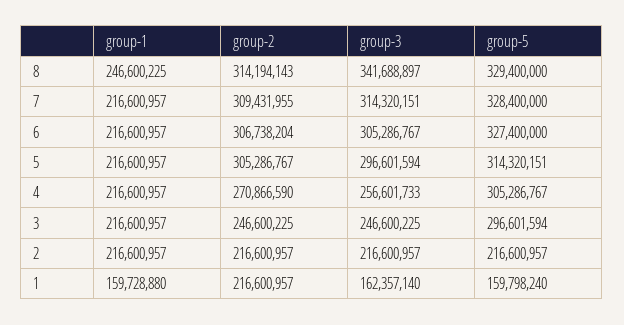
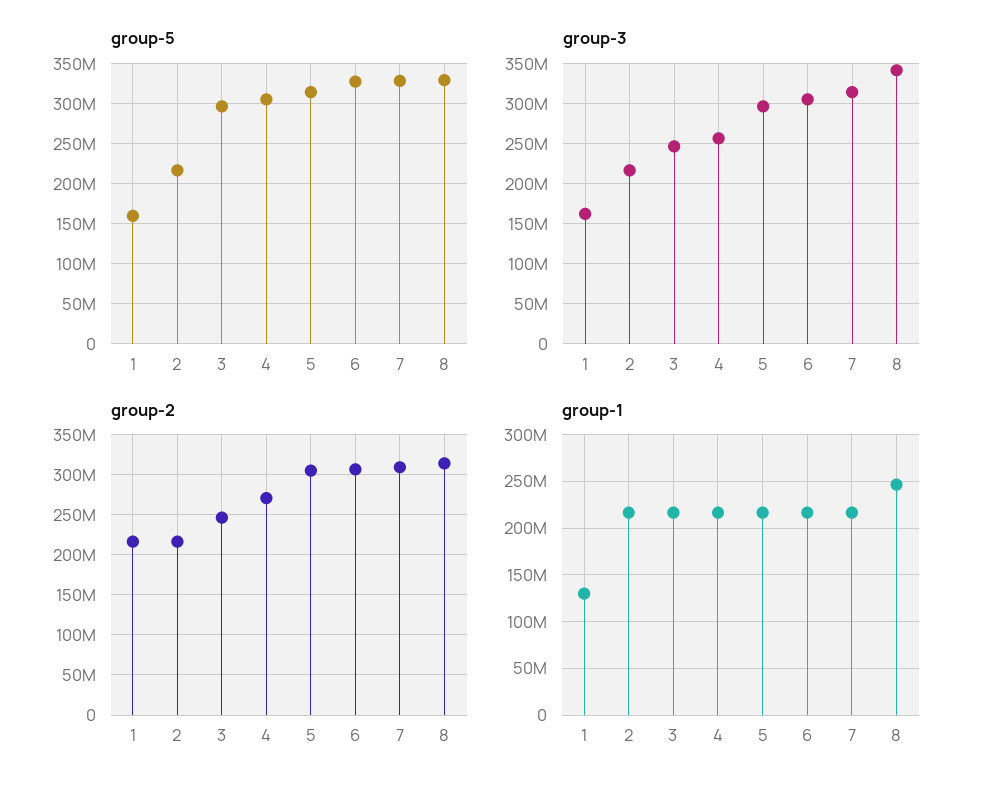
  {
    "group-1": {
      "8": 246600225,
      "7": 216600957,
      "6": 216600957,
      "5": 216600957,
      "4": 216600957,
      "3": 216600957,
      "2": 216600957,
-     "1": 159728880
+     "1": 130000000
    },
    "group-2": {
      "8": 314194143,
      "7": 309431955,
      "6": 306738204,
      "5": 305286767,
      "4": 270866590,
      "3": 246600225,
      "2": 216600957,
      "1": 216600957
    },
    "group-3": {
      "8": 341688897,
      "7": 314320151,
      "6": 305286767,
      "5": 296601594,
      "4": 256601733,
      "3": 246600225,
      "2": 216600957,
      "1": 162357140
    },
    "group-5": {
      "8": 329400000,
      "7": 328400000,
      "6": 327400000,
      "5": 314320151,
      "4": 305286767,
      "3": 296601594,
      "2": 216600957,
      "1": 159798240
    }
  }

